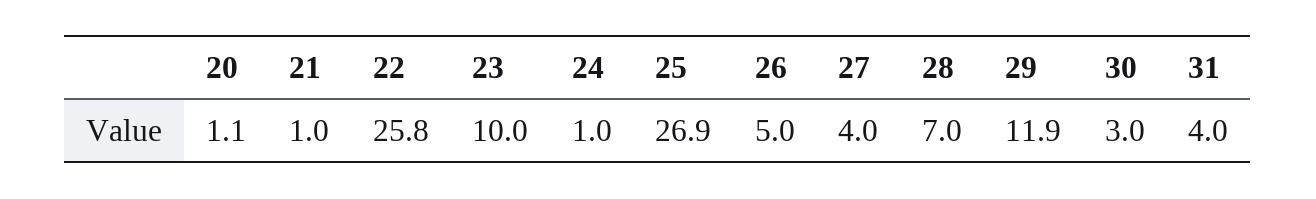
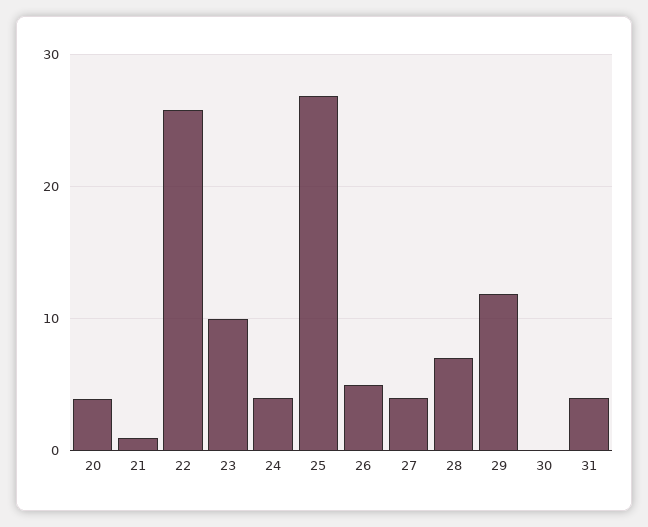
  {
-   "20": 1.1,
+   "20": 4,
    "21": 1,
    "22": 25.8,
    "23": 10,
-   "24": 1,
+   "24": 4,
    "25": 26.9,
    "26": 5,
    "27": 4,
    "28": 7,
    "29": 11.9,
-   "30": 3,
+   "30": 0,
    "31": 4
  }

